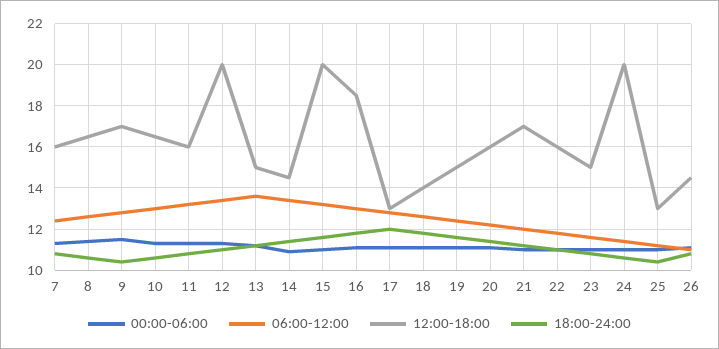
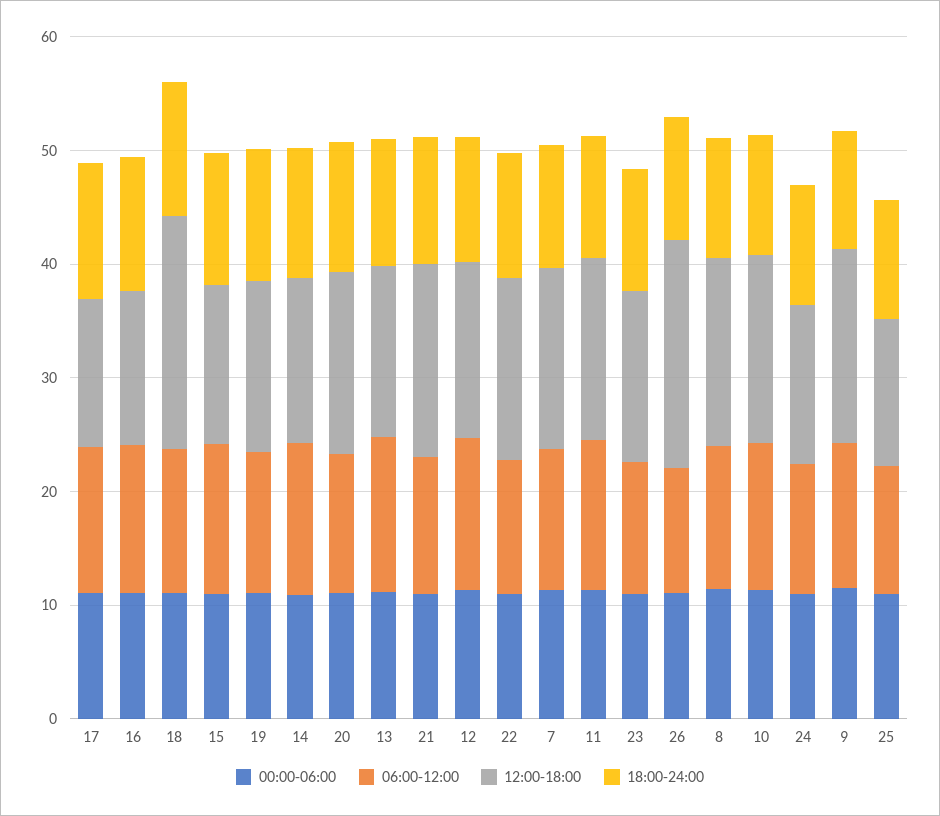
  {
    "00:00-06:00": {
      "7": 11.5,
      "8": 11.5,
      "9": 11.5,
      "10": 11.5,
      "11": 11.5,
      "12": 11.5,
      "13": 11,
      "14": 11,
      "15": 11,
      "16": 11,
      "17": 11,
      "18": 11,
      "19": 11,
      "20": 11,
      "21": 11,
      "22": 11,
      "23": 11,
      "24": 11,
      "25": 11,
      "26": 11
    },
    "06:00-12:00": {
      "7": 12.5,
      "8": 12.5,
      "9": 13,
      "10": 13,
      "11": 13,
      "12": 13.5,
      "13": 13.5,
      "14": 13.5,
      "15": 13,
      "16": 13,
      "17": 13,
      "18": 12.5,
      "19": 12.5,
      "20": 12,
      "21": 12,
      "22": 12,
      "23": 11.5,
      "24": 11.5,
      "25": 11,
      "26": 11
    },
    "12:00-18:00": {
      "7": 16,
      "8": 16.5,
      "9": 17,
      "10": 16.5,
      "11": 16,
-     "12": 20,
+     "12": 16,
      "13": 15,
      "14": 14.5,
-     "15": 20,
+     "15": 14,
-     "16": 18.5,
+     "16": 14,
      "17": 13,
-     "18": 14,
+     "18": 20,
      "19": 15,
      "20": 16,
      "21": 17,
      "22": 16,
      "23": 15,
-     "24": 20,
+     "24": 14,
      "25": 13,
-     "26": 14.5
+     "26": 20
    },
    "18:00-24:00": {
      "7": 11,
      "8": 10.5,
      "9": 10.5,
      "10": 10.5,
      "11": 11,
      "12": 11,
      "13": 11,
      "14": 11.5,
      "15": 11.5,
      "16": 12,
      "17": 12,
      "18": 12,
      "19": 11.5,
      "20": 11.5,
      "21": 11,
      "22": 11,
      "23": 11,
      "24": 10.5,
      "25": 10.5,
      "26": 11
    }
  }

